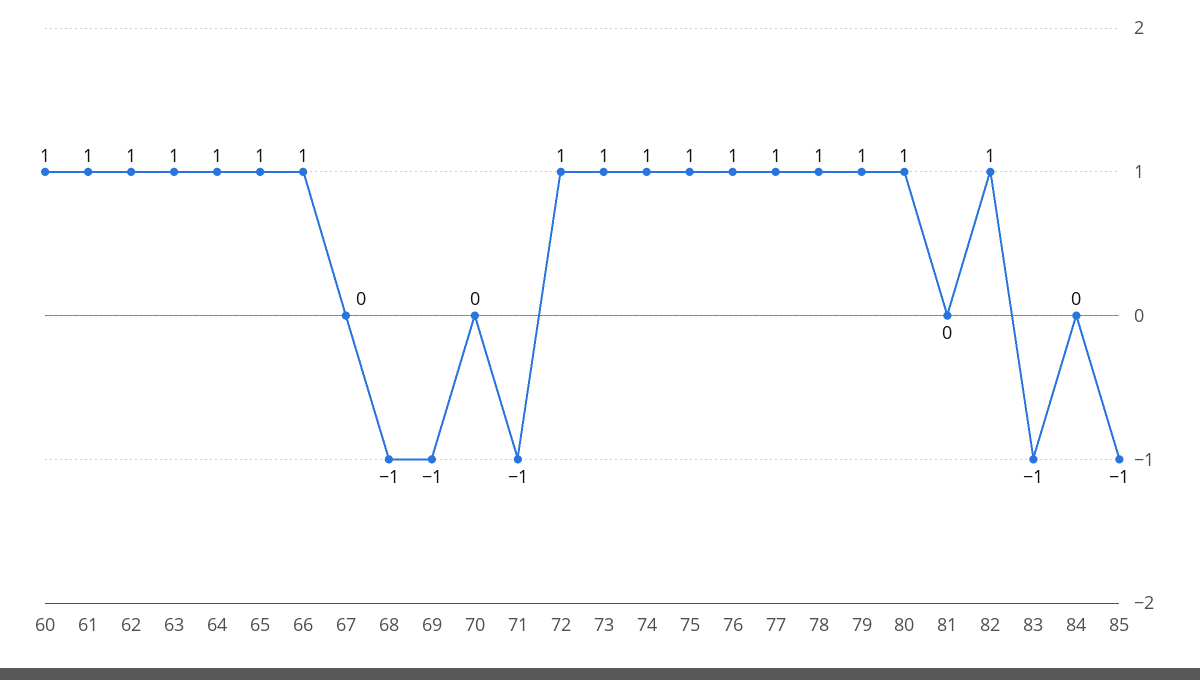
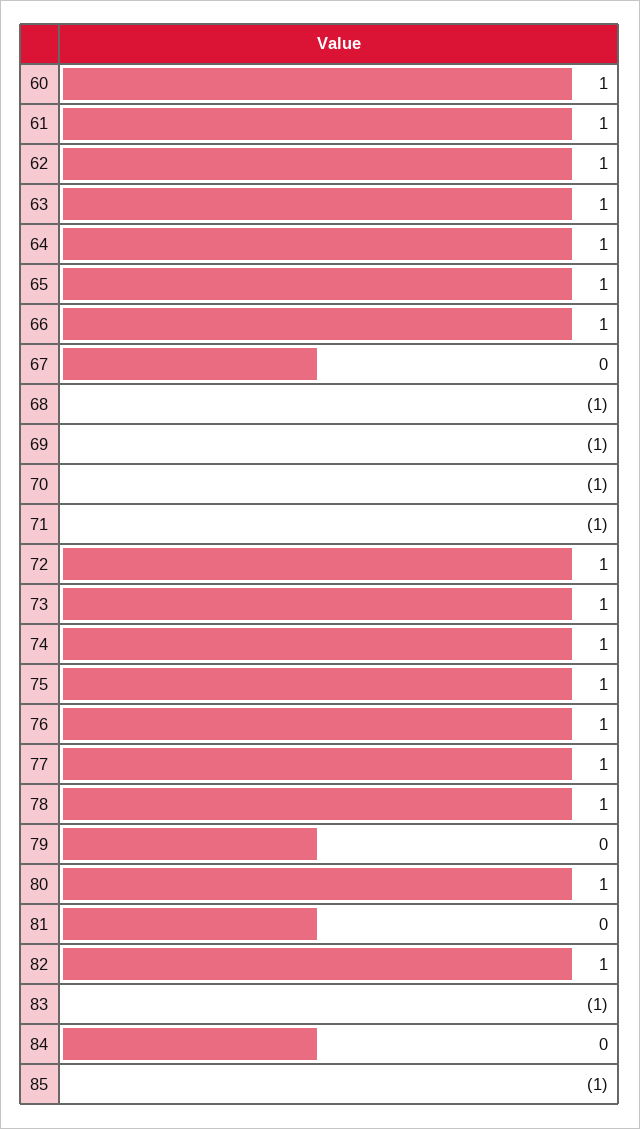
  {
    "60": 1,
    "61": 1,
    "62": 1,
    "63": 1,
    "64": 1,
    "65": 1,
    "66": 1,
    "67": 0,
    "68": -1,
    "69": -1,
-   "70": 0,
+   "70": -1,
    "71": -1,
    "72": 1,
    "73": 1,
    "74": 1,
    "75": 1,
    "76": 1,
    "77": 1,
    "78": 1,
-   "79": 1,
+   "79": 0,
    "80": 1,
    "81": 0,
    "82": 1,
    "83": -1,
    "84": 0,
    "85": -1
  }

